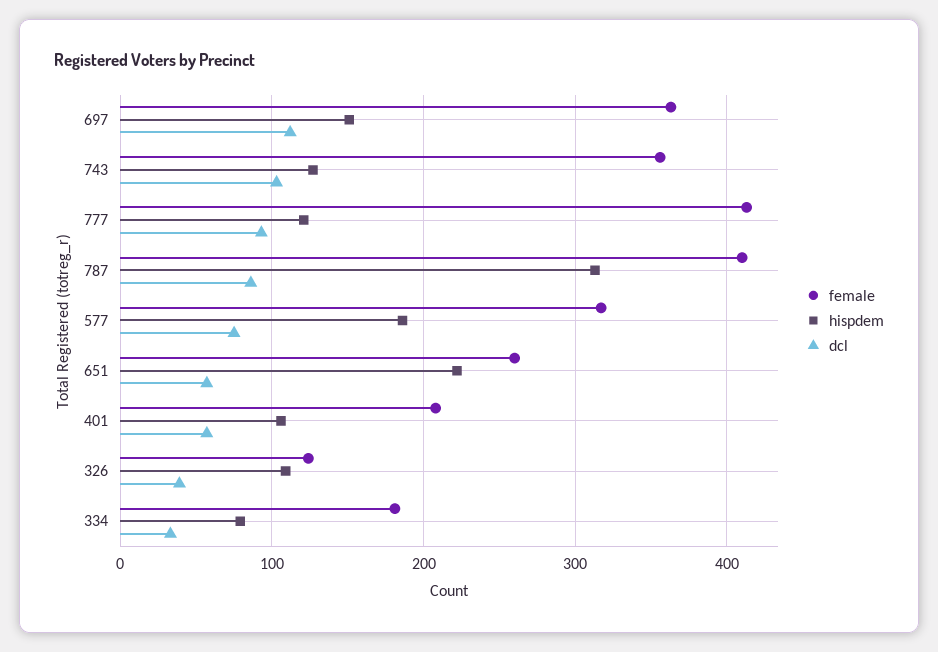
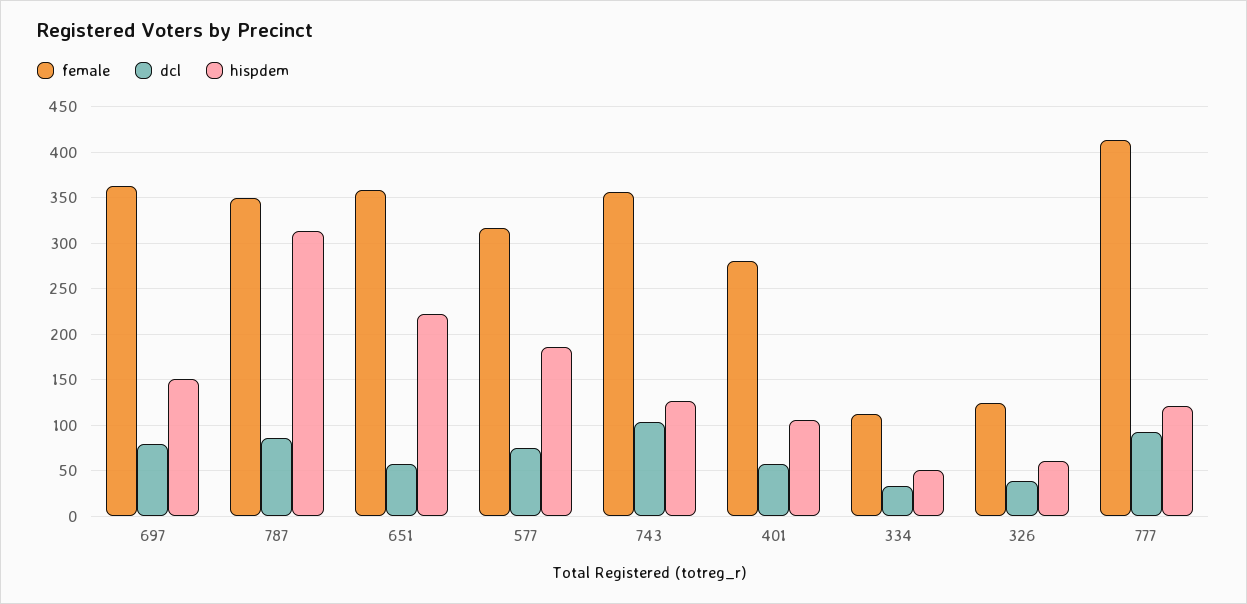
  {
    "female": {
      "697": 360,
      "743": 360,
      "777": 410,
-     "787": 410,
+     "787": 350,
      "577": 320,
-     "651": 260,
+     "651": 360,
-     "401": 210,
+     "401": 280,
      "326": 120,
-     "334": 180
+     "334": 110
    },
    "hispdem": {
      "697": 150,
      "743": 130,
      "777": 120,
      "787": 310,
      "577": 190,
      "651": 220,
      "401": 110,
-     "326": 110,
+     "326": 60,
-     "334": 80
+     "334": 50
    },
    "dcl": {
-     "697": 110,
+     "697": 80,
      "743": 100,
      "777": 90,
      "787": 90,
      "577": 80,
      "651": 60,
      "401": 60,
      "326": 40,
      "334": 30
    }
  }

